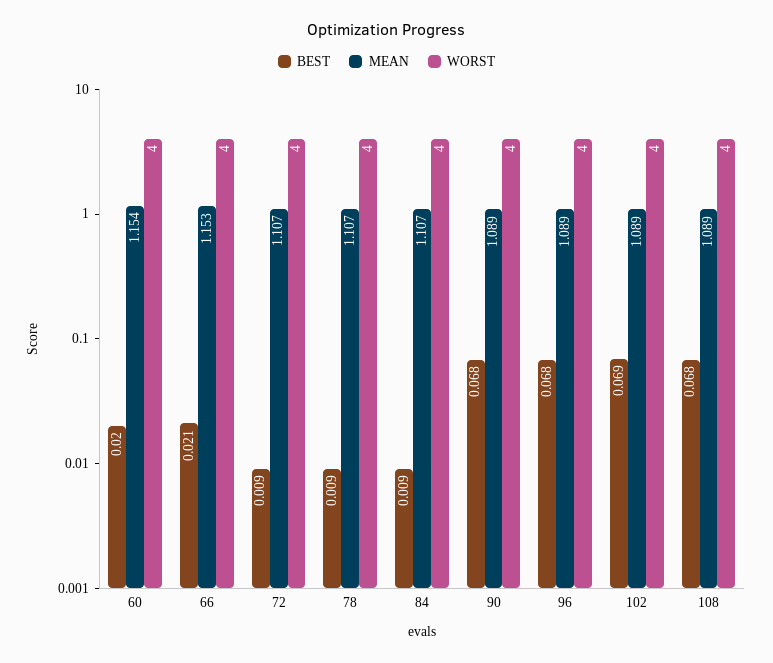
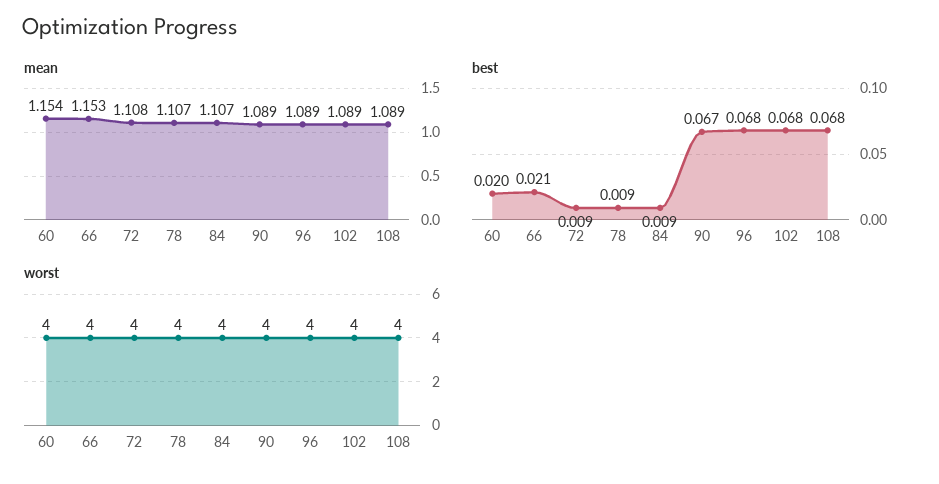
  {
    "BEST": {
      "60": 0.02,
      "66": 0.021,
      "72": 0.009,
      "78": 0.009,
      "84": 0.009,
-     "90": 0.068,
+     "90": 0.067,
      "96": 0.068,
-     "102": 0.069,
+     "102": 0.068,
      "108": 0.068
    },
    "MEAN": {
      "60": 1.154,
      "66": 1.153,
-     "72": 1.107,
+     "72": 1.108,
      "78": 1.107,
      "84": 1.107,
      "90": 1.089,
      "96": 1.089,
      "102": 1.089,
      "108": 1.089
    },
    "WORST": {
      "60": 4,
      "66": 4,
      "72": 4,
      "78": 4,
      "84": 4,
      "90": 4,
      "96": 4,
      "102": 4,
      "108": 4
    }
  }

